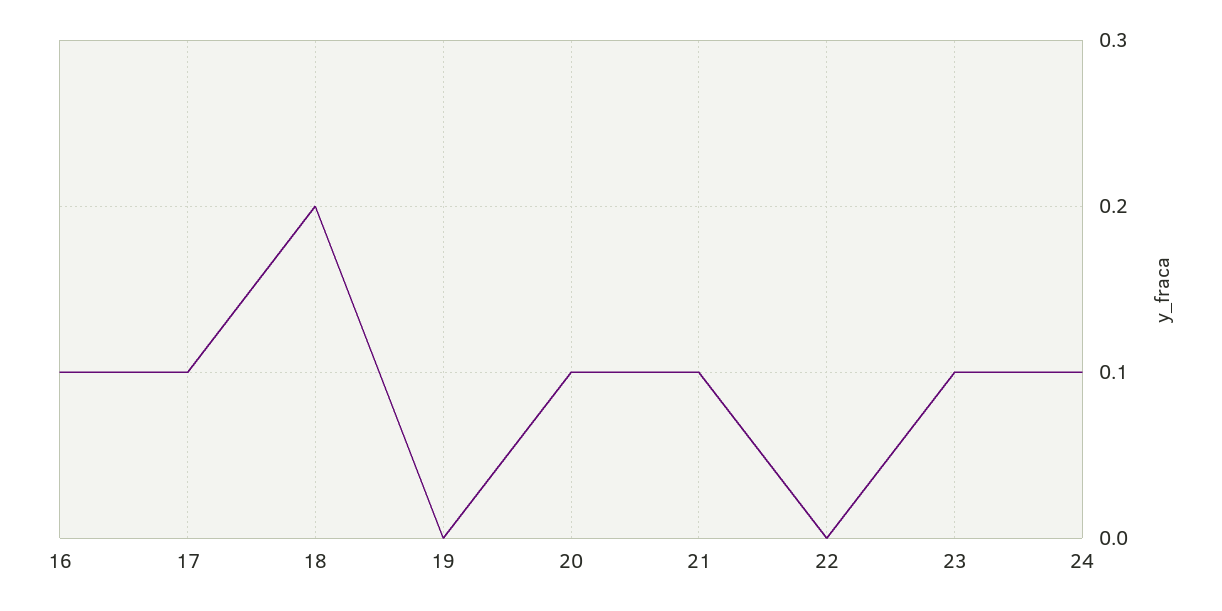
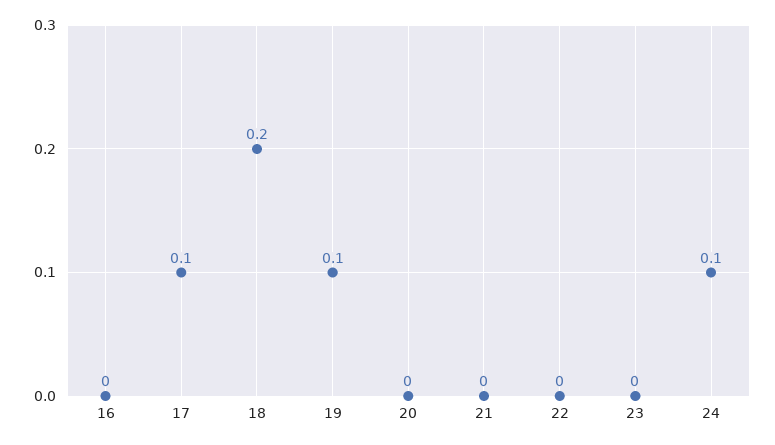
  {
-   "16": 0.1,
+   "16": 0,
    "17": 0.1,
    "18": 0.2,
-   "19": 0,
+   "19": 0.1,
-   "20": 0.1,
+   "20": 0,
-   "21": 0.1,
+   "21": 0,
    "22": 0,
-   "23": 0.1,
+   "23": 0,
    "24": 0.1
  }

